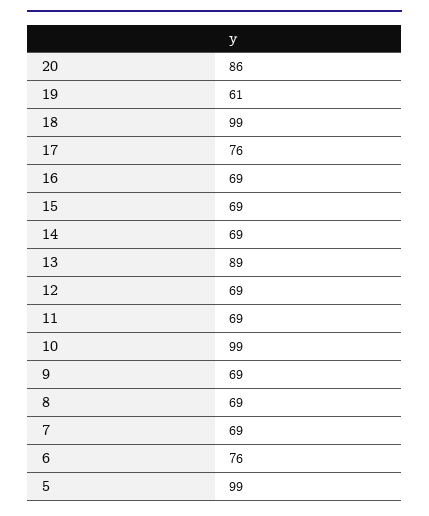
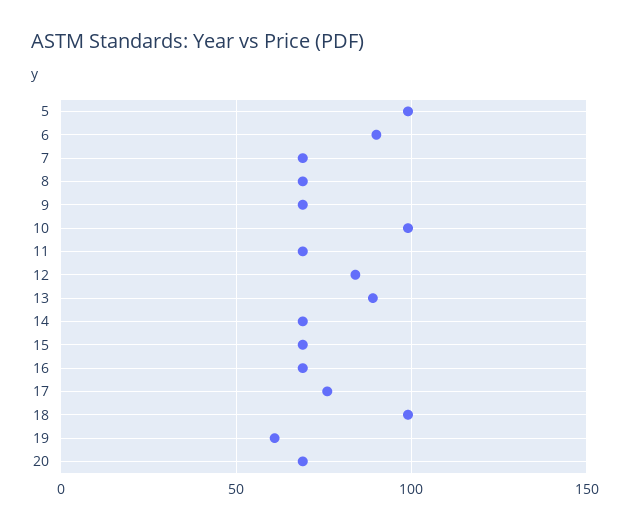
  {
-   "20": 86,
+   "20": 70,
    "19": 61,
    "18": 99,
    "17": 76,
    "16": 69,
    "15": 69,
    "14": 69,
    "13": 89,
-   "12": 69,
+   "12": 85,
    "11": 69,
    "10": 99,
    "9": 69,
    "8": 69,
    "7": 69,
-   "6": 76,
+   "6": 90,
    "5": 99
  }

